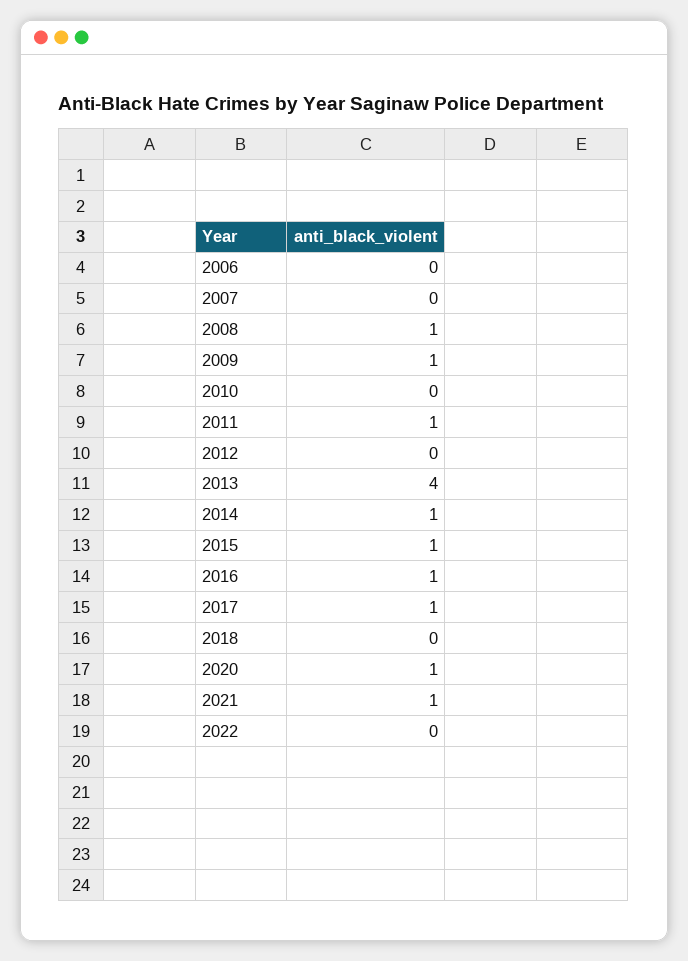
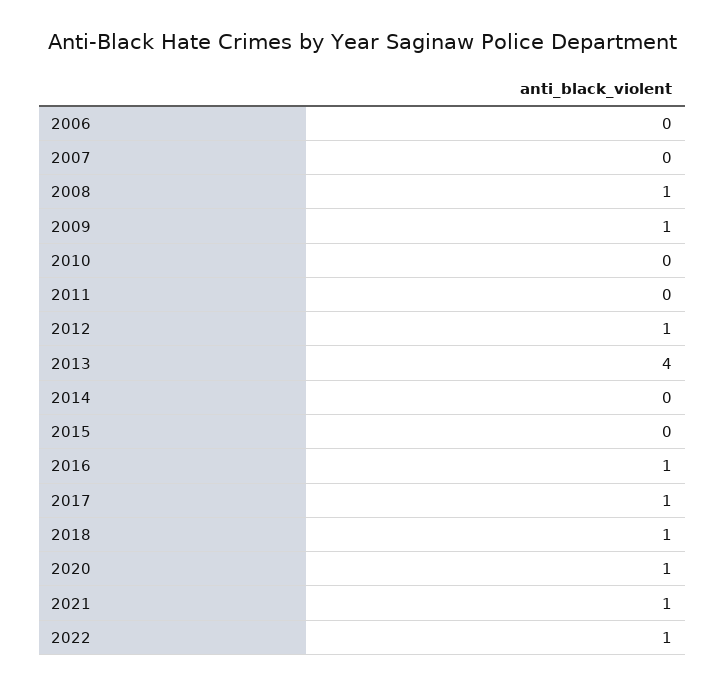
  {
    "2006": 0,
    "2007": 0,
    "2008": 1,
    "2009": 1,
    "2010": 0,
-   "2011": 1,
+   "2011": 0,
-   "2012": 0,
+   "2012": 1,
    "2013": 4,
-   "2014": 1,
+   "2014": 0,
-   "2015": 1,
+   "2015": 0,
    "2016": 1,
    "2017": 1,
-   "2018": 0,
+   "2018": 1,
    "2020": 1,
    "2021": 1,
-   "2022": 0
+   "2022": 1
  }

